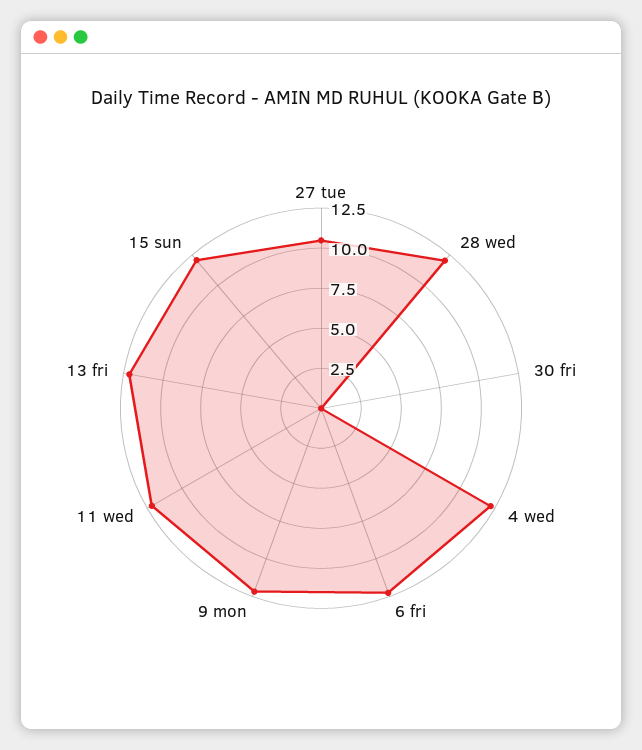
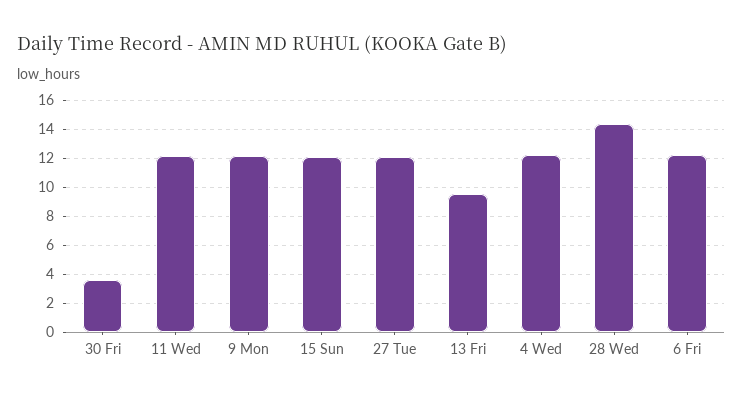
  {
-   "27 tue": 10.5,
+   "27 tue": 12,
-   "28 wed": 12,
+   "28 wed": 14.5,
-   "30 fri": 0,
+   "30 fri": 3.5,
    "4 wed": 12,
    "6 fri": 12.5,
    "9 mon": 12,
    "11 wed": 12,
-   "13 fri": 12,
+   "13 fri": 9.5,
    "15 sun": 12
  }

